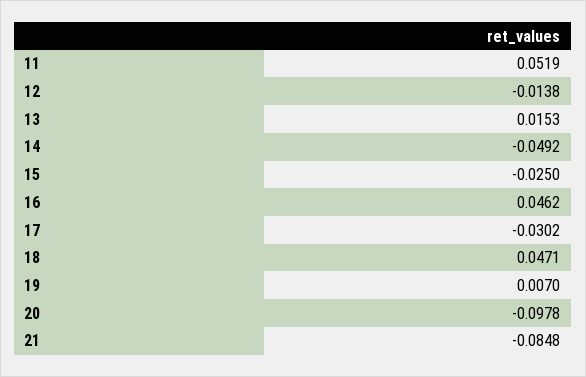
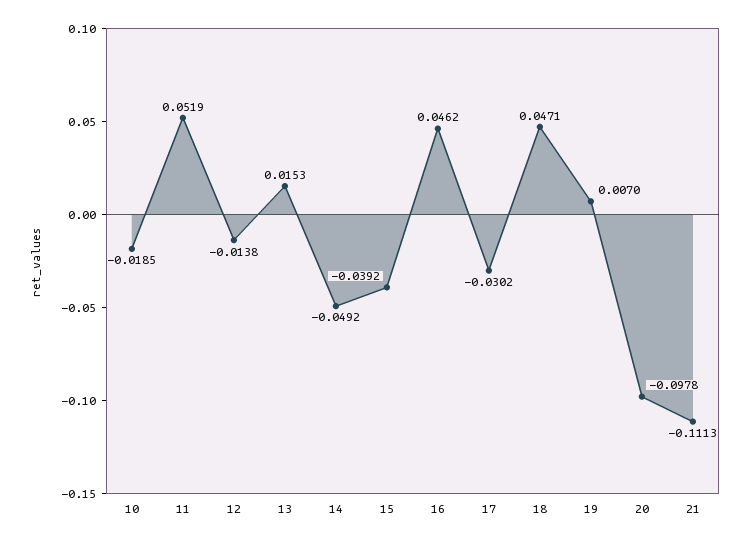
  {
    "11": 0.0519,
    "12": -0.0138,
    "13": 0.0153,
    "14": -0.0492,
-   "15": -0.025,
+   "15": -0.0392,
    "16": 0.0462,
    "17": -0.0302,
    "18": 0.0471,
    "19": 0.007,
    "20": -0.0978,
-   "21": -0.0848
+   "21": -0.1113,
+   "10": -0.0185
  }

